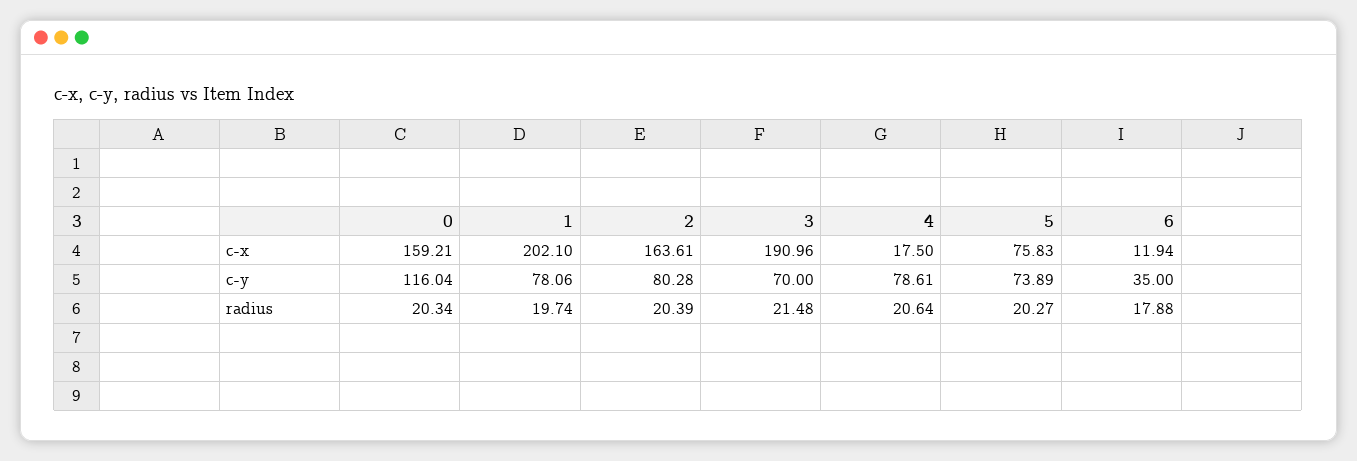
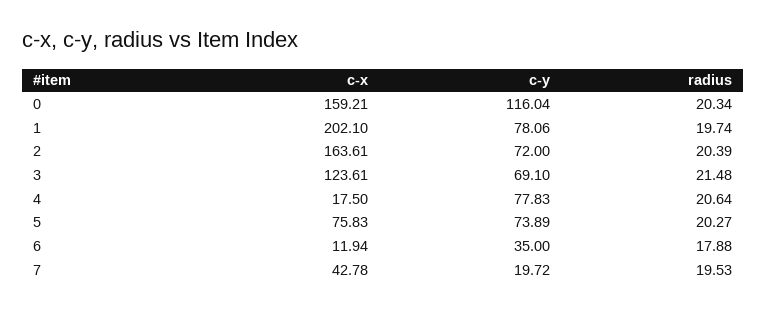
  {
    "0": {
      "c-x": 159.21,
      "c-y": 116.04,
      "radius": 20.34
    },
    "1": {
      "c-x": 202.1,
      "c-y": 78.06,
      "radius": 19.74
    },
    "2": {
      "c-x": 163.61,
-     "c-y": 80.28,
+     "c-y": 72,
      "radius": 20.39
    },
    "3": {
-     "c-x": 190.96,
+     "c-x": 123.61,
-     "c-y": 70,
+     "c-y": 69.1,
      "radius": 21.48
    },
    "4": {
      "c-x": 17.5,
-     "c-y": 78.61,
+     "c-y": 77.83,
      "radius": 20.64
    },
    "5": {
      "c-x": 75.83,
      "c-y": 73.89,
      "radius": 20.27
    },
    "6": {
      "c-x": 11.94,
      "c-y": 35,
      "radius": 17.88
-   }
+   },
+   "7": {
+     "c-x": 42.78,
+     "c-y": 19.72,
+     "radius": 19.53
+   }
  }

